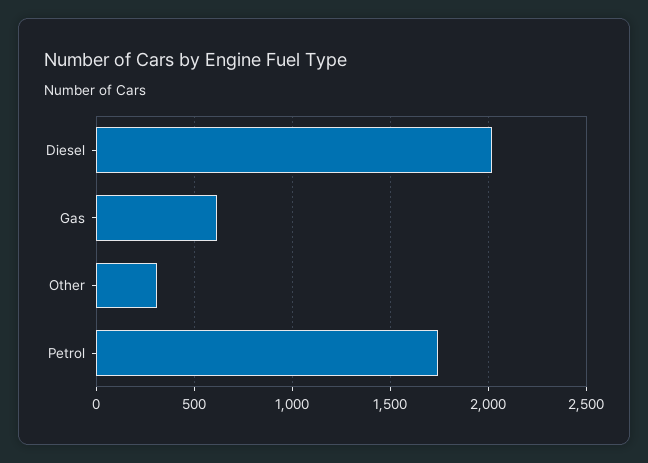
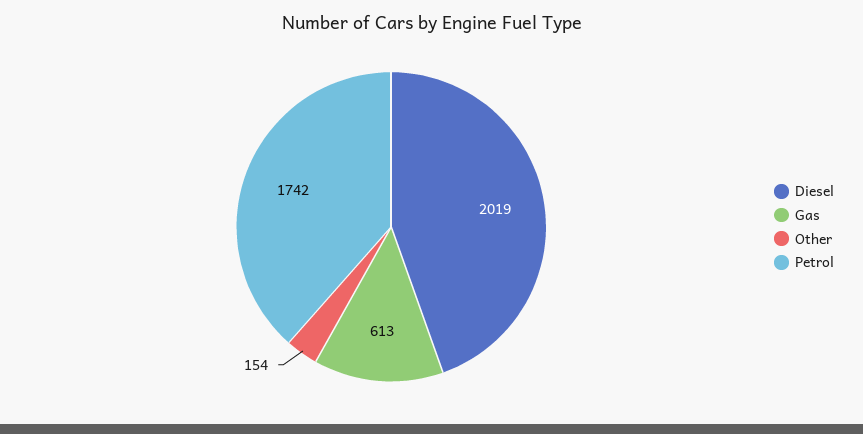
  {
    "Diesel": 2019,
    "Gas": 613,
-   "Other": 300,
+   "Other": 154,
    "Petrol": 1742
  }

